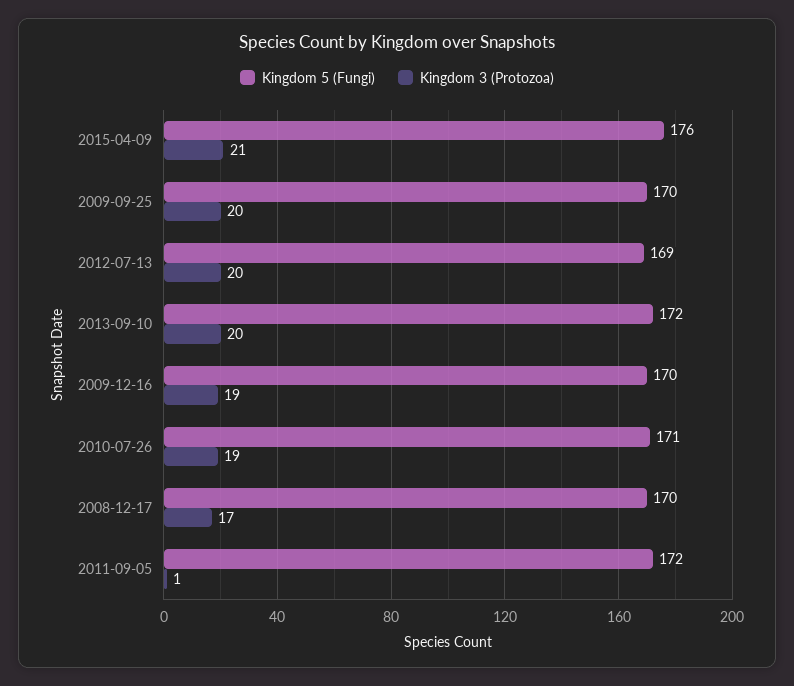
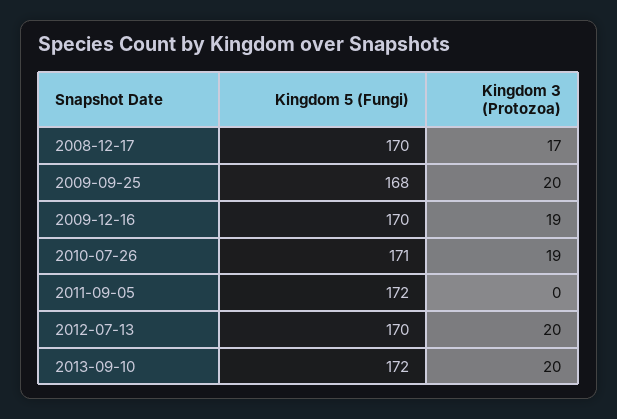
  {
    "Kingdom 5 (Fungi)": {
-     "2015-04-09": 176,
-     "2009-09-25": 170,
+     "2009-09-25": 168,
-     "2012-07-13": 169,
+     "2012-07-13": 170,
      "2013-09-10": 172,
      "2009-12-16": 170,
      "2010-07-26": 171,
      "2008-12-17": 170,
      "2011-09-05": 172
    },
    "Kingdom 3 (Protozoa)": {
-     "2015-04-09": 21,
      "2009-09-25": 20,
      "2012-07-13": 20,
      "2013-09-10": 20,
      "2009-12-16": 19,
      "2010-07-26": 19,
      "2008-12-17": 17,
-     "2011-09-05": 1
+     "2011-09-05": 0
    }
  }

